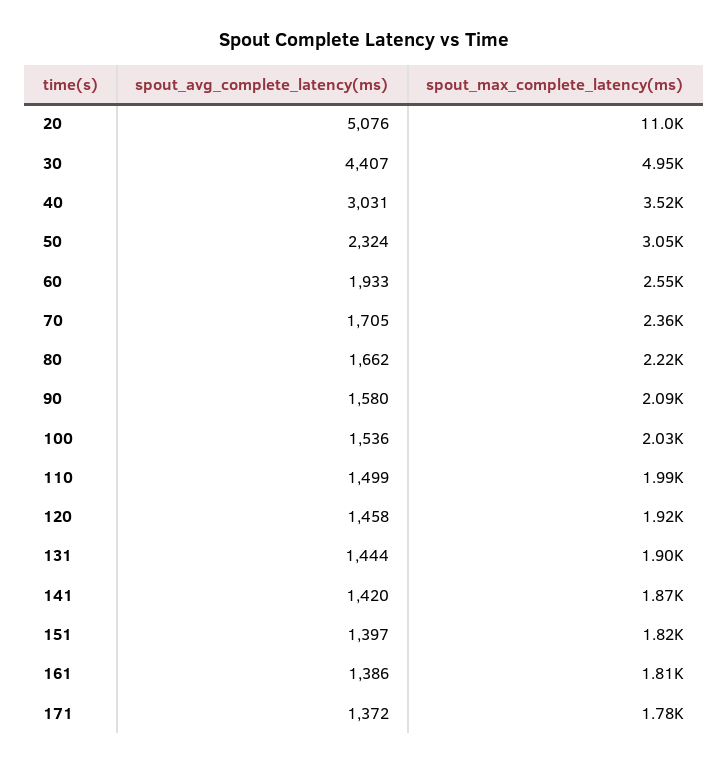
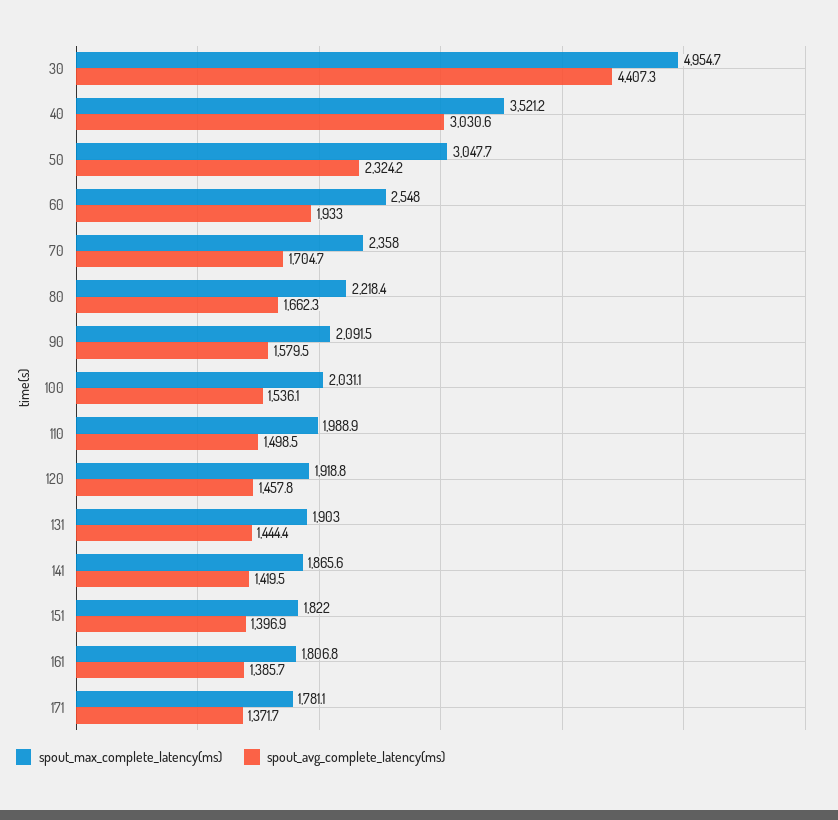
  {
    "spout_avg_complete_latency(ms)": {
-     "20": 5076,
      "30": 4407.3,
      "40": 3030.6,
      "50": 2324.2,
      "60": 1933,
      "70": 1704.7,
      "80": 1662.3,
      "90": 1579.5,
      "100": 1536.1,
      "110": 1498.5,
      "120": 1457.8,
      "131": 1444.4,
      "141": 1419.5,
      "151": 1396.9,
      "161": 1385.7,
      "171": 1371.7
    },
    "spout_max_complete_latency(ms)": {
-     "20": 11000,
      "30": 4954.7,
      "40": 3521.2,
      "50": 3047.7,
      "60": 2548,
      "70": 2358,
      "80": 2218.4,
      "90": 2091.5,
      "100": 2031.1,
      "110": 1988.9,
      "120": 1918.8,
      "131": 1903,
      "141": 1865.6,
      "151": 1822,
      "161": 1806.8,
      "171": 1781.1
    }
  }

